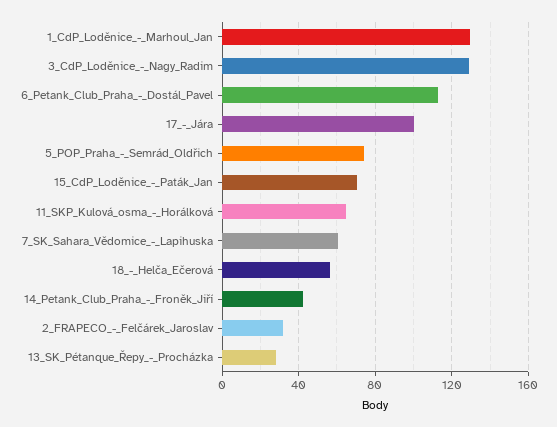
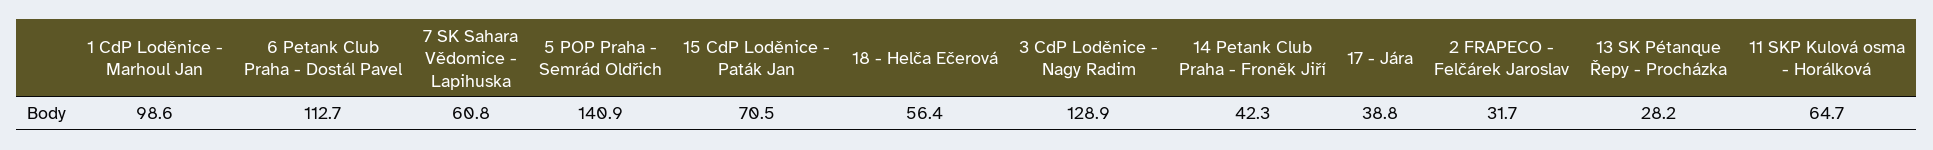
  {
-   "1_CdP_Loděnice_-_Marhoul_Jan": 130,
+   "1_CdP_Loděnice_-_Marhoul_Jan": 98.6,
    "3_CdP_Loděnice_-_Nagy_Radim": 128.9,
    "6_Petank_Club_Praha_-_Dostál_Pavel": 112.7,
-   "17_-_Jára": 100,
+   "17_-_Jára": 38.8,
-   "5_POP_Praha_-_Semrád_Oldřich": 75,
+   "5_POP_Praha_-_Semrád_Oldřich": 140.9,
    "15_CdP_Loděnice_-_Paták_Jan": 70.5,
    "11_SKP_Kulová_osma_-_Horálková": 64.7,
    "7_SK_Sahara_Vědomice_-_Lapihuska": 60.8,
    "18_-_Helča_Ečerová": 56.4,
    "14_Petank_Club_Praha_-_Froněk_Jiří": 42.3,
    "2_FRAPECO_-_Felčárek_Jaroslav": 31.7,
    "13_SK_Pétanque_Řepy_-_Procházka": 28.2
  }

